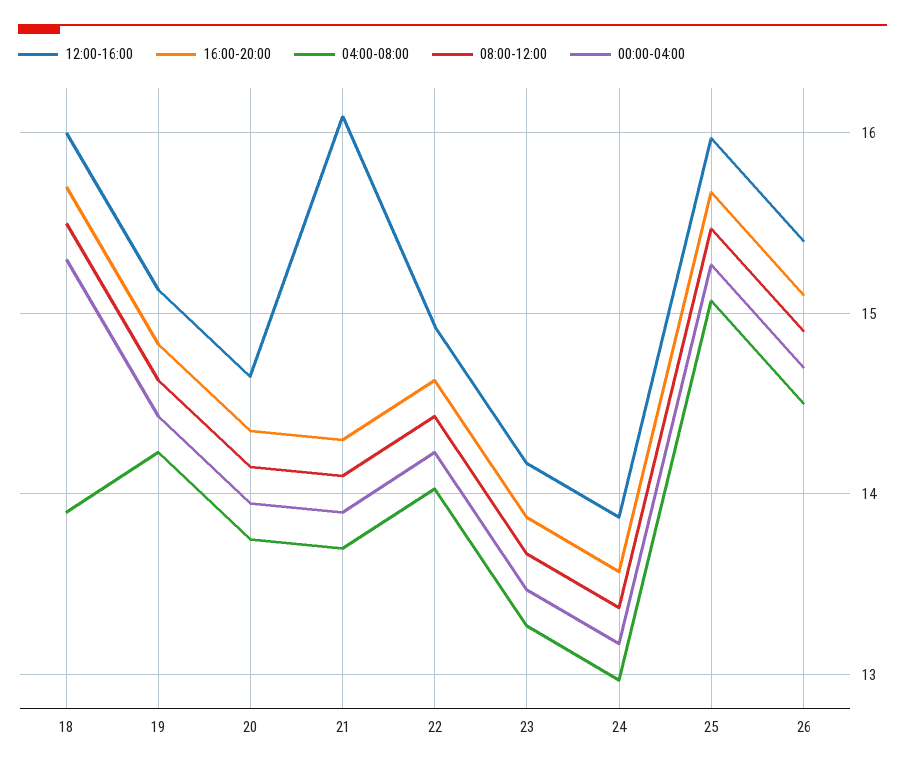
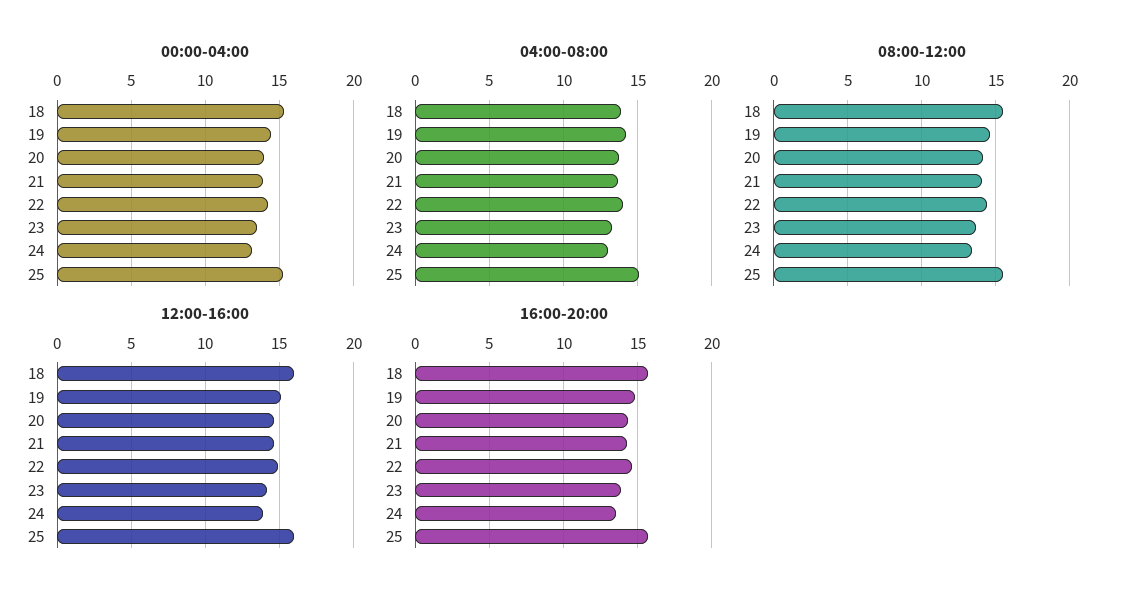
  {
    "12:00-16:00": {
      "18": 16,
      "19": 15.1,
      "20": 14.7,
-     "21": 16.1,
+     "21": 14.5,
      "22": 14.9,
      "23": 14.2,
      "24": 13.9,
-     "25": 16,
+     "25": 16
-     "26": 15.4
    },
    "16:00-20:00": {
      "18": 15.7,
      "19": 14.8,
      "20": 14.4,
      "21": 14.3,
      "22": 14.6,
      "23": 13.9,
      "24": 13.6,
-     "25": 15.7,
+     "25": 15.7
-     "26": 15.1
    },
    "04:00-08:00": {
      "18": 13.9,
      "19": 14.2,
      "20": 13.8,
      "21": 13.7,
      "22": 14,
      "23": 13.3,
      "24": 13,
-     "25": 15.1,
+     "25": 15.1
-     "26": 14.5
    },
    "08:00-12:00": {
      "18": 15.5,
      "19": 14.6,
      "20": 14.2,
      "21": 14.1,
      "22": 14.4,
      "23": 13.7,
      "24": 13.4,
-     "25": 15.5,
+     "25": 15.5
-     "26": 14.9
    },
    "00:00-04:00": {
      "18": 15.3,
      "19": 14.4,
      "20": 14,
      "21": 13.9,
      "22": 14.2,
      "23": 13.5,
      "24": 13.2,
-     "25": 15.3,
+     "25": 15.3
-     "26": 14.7
    }
  }

